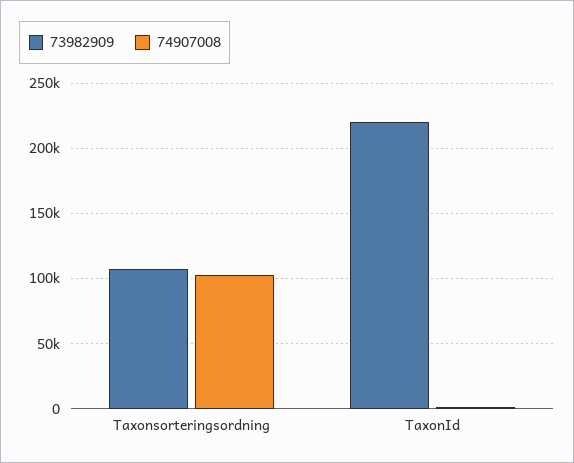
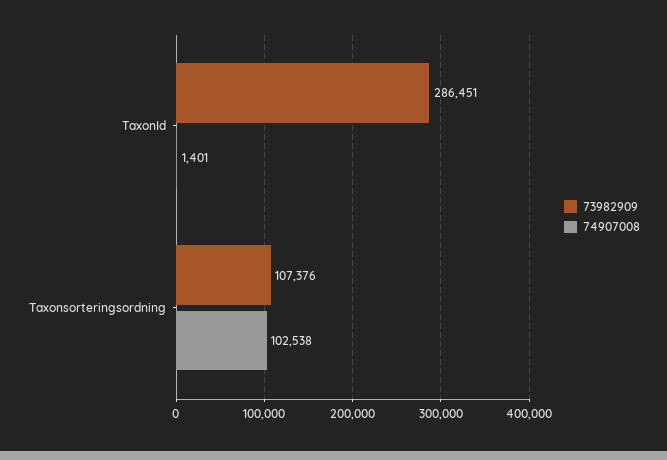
  {
    "73982909": {
      "Taxonsorteringsordning": 107376,
-     "TaxonId": 220000
+     "TaxonId": 286451
    },
    "74907008": {
      "Taxonsorteringsordning": 102538,
      "TaxonId": 1401
    }
  }

